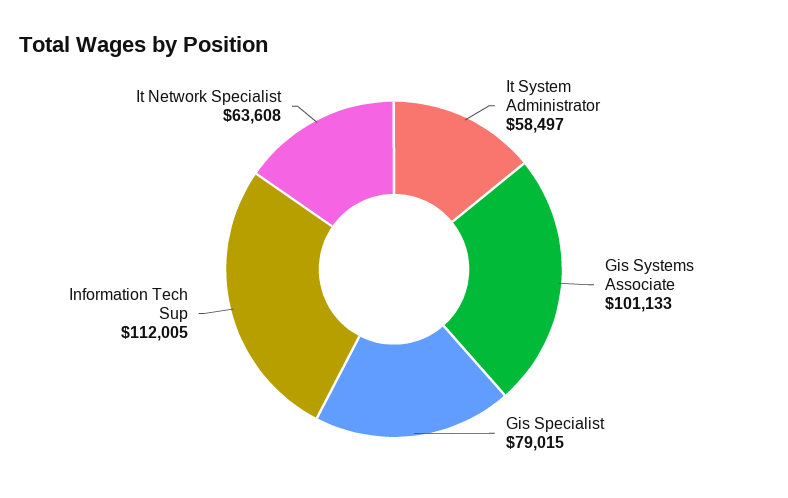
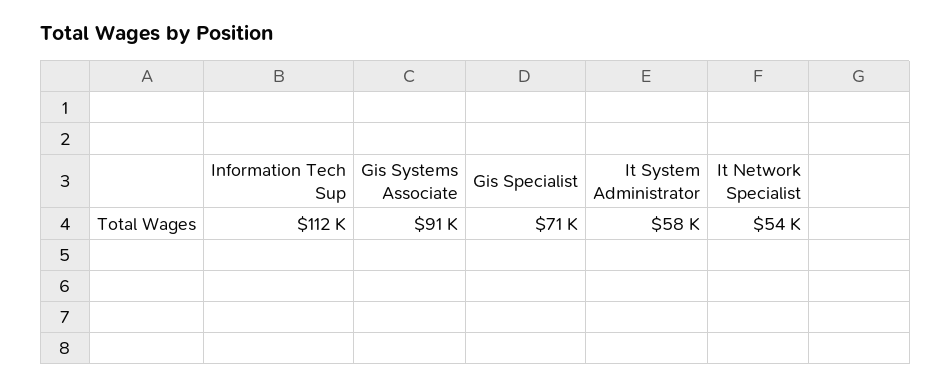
  {
    "It System Administrator": 58497,
-   "Gis Systems Associate": 101133,
+   "Gis Systems Associate": 91000,
-   "Gis Specialist": 79015,
+   "Gis Specialist": 71000,
    "Information Tech Sup": 112005,
-   "It Network Specialist": 63608
+   "It Network Specialist": 54000
  }

